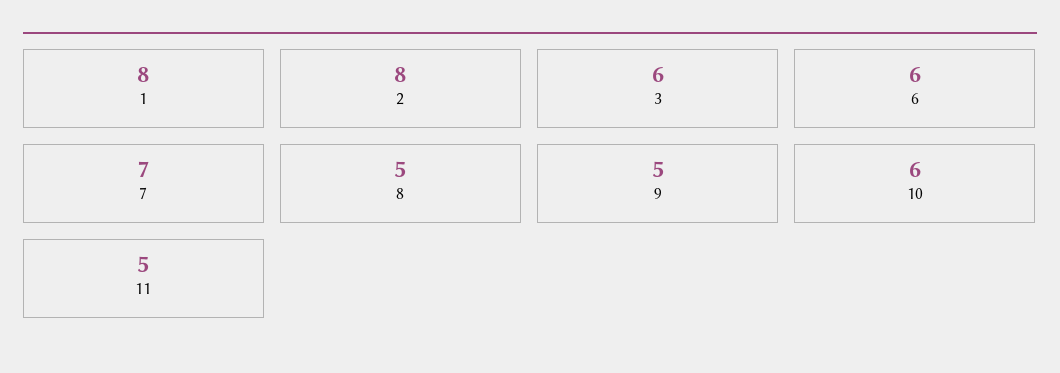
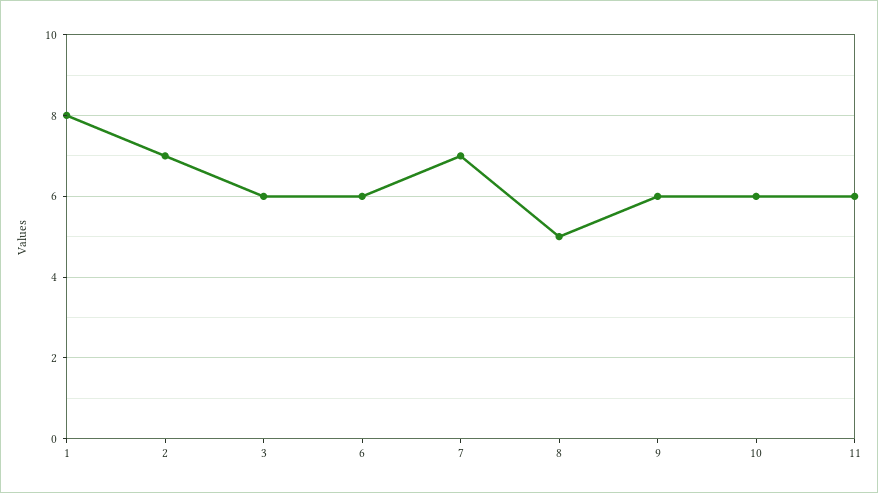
  {
    "1": 8,
-   "2": 8,
+   "2": 7,
    "3": 6,
    "6": 6,
    "7": 7,
    "8": 5,
-   "9": 5,
+   "9": 6,
    "10": 6,
-   "11": 5
+   "11": 6
  }

